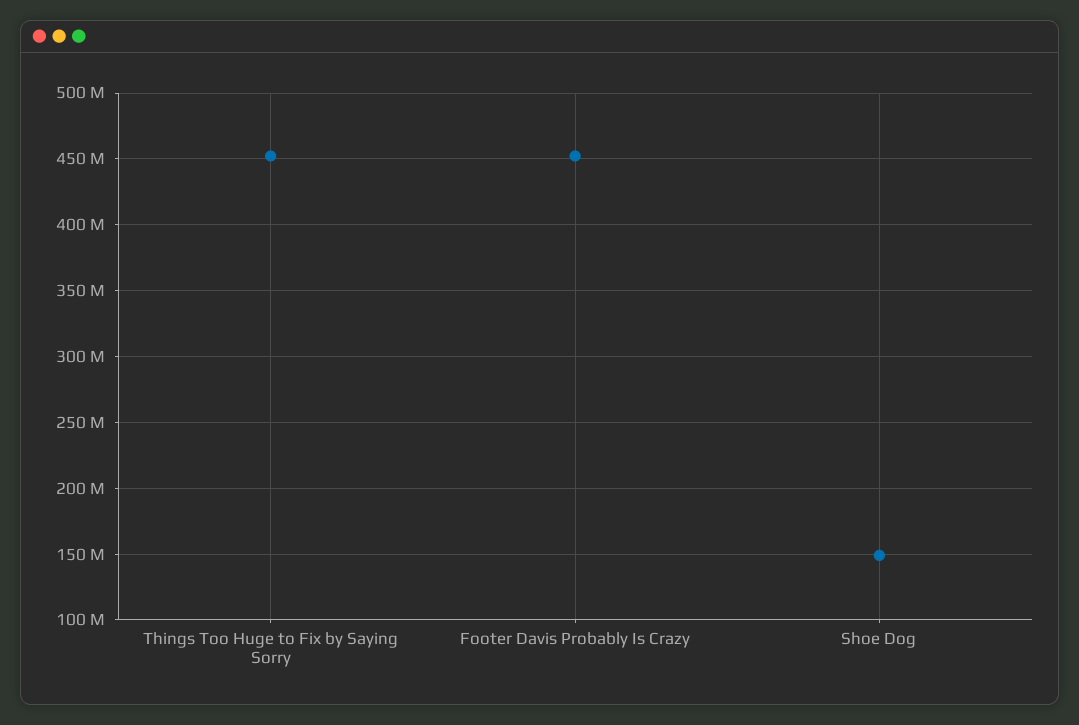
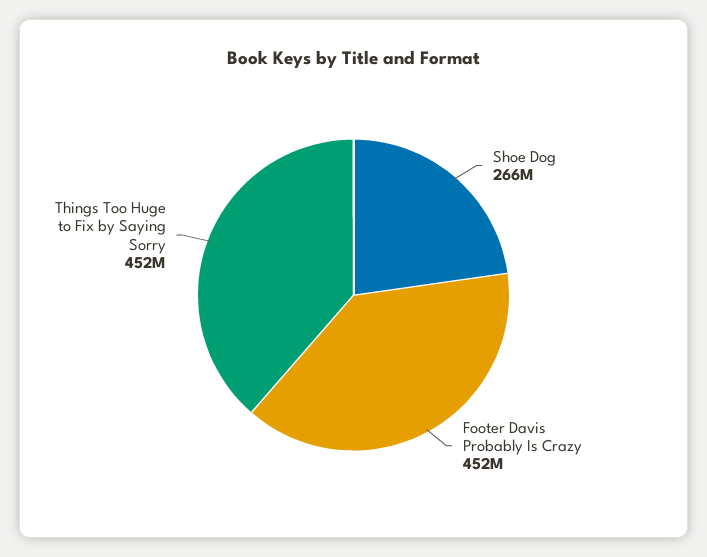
  {
    "Things Too Huge to Fix by Saying Sorry": 452000000,
    "Footer Davis Probably Is Crazy": 452000000,
-   "Shoe Dog": 150000000
+   "Shoe Dog": 266000000
  }

